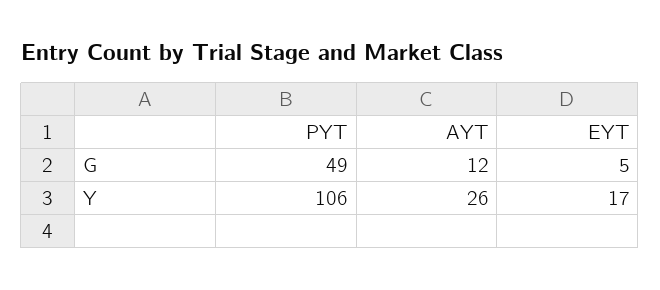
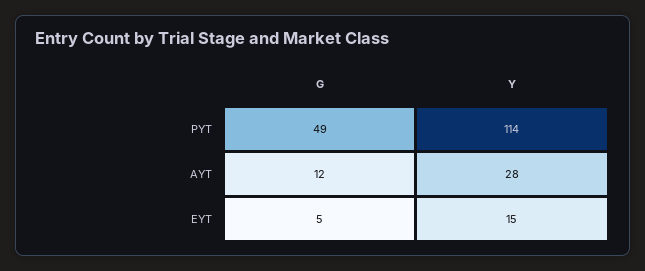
  {
    "PYT": {
      "G": 49,
-     "Y": 106
+     "Y": 114
    },
    "AYT": {
      "G": 12,
-     "Y": 26
+     "Y": 28
    },
    "EYT": {
      "G": 5,
-     "Y": 17
+     "Y": 15
    }
  }

